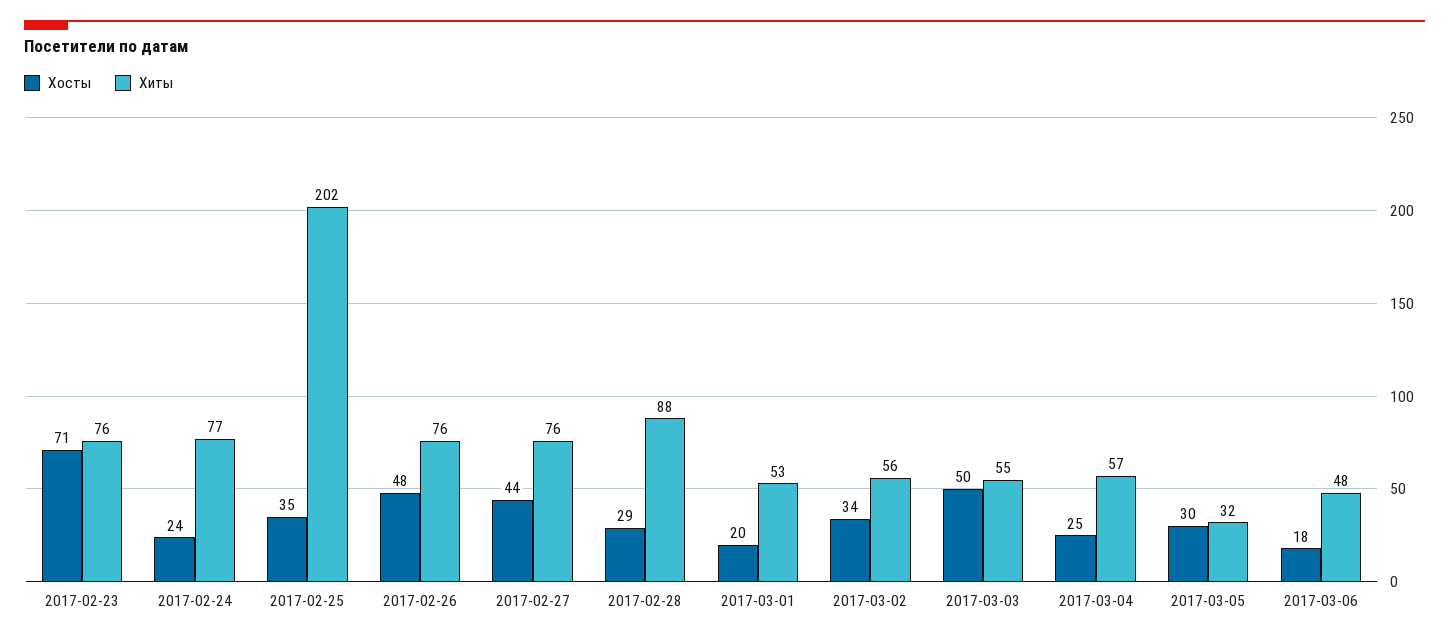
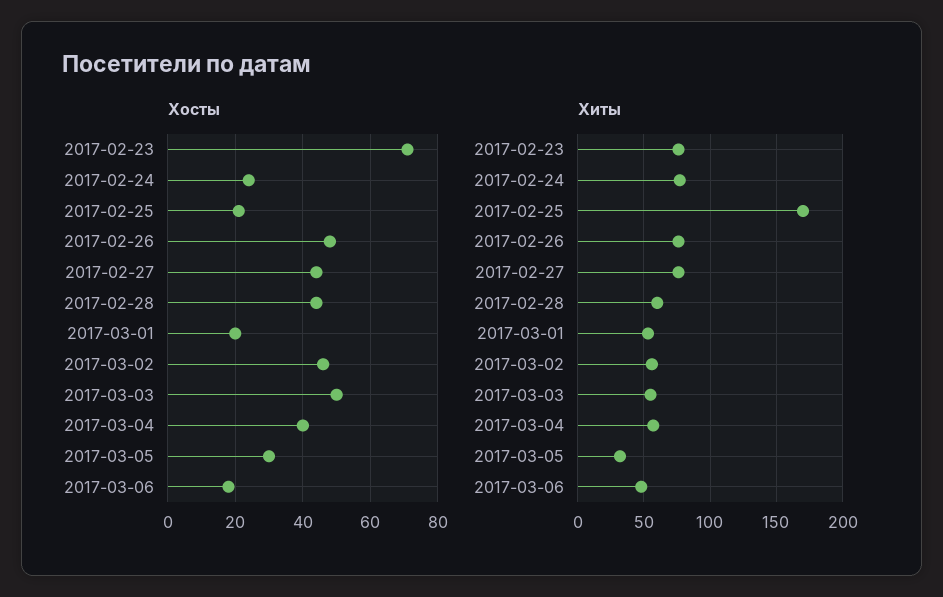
  {
    "Хосты": {
      "2017-02-23": 71,
      "2017-02-24": 24,
-     "2017-02-25": 35,
+     "2017-02-25": 20,
      "2017-02-26": 48,
      "2017-02-27": 44,
-     "2017-02-28": 29,
+     "2017-02-28": 45,
      "2017-03-01": 20,
-     "2017-03-02": 34,
+     "2017-03-02": 45,
      "2017-03-03": 50,
-     "2017-03-04": 25,
+     "2017-03-04": 40,
      "2017-03-05": 30,
      "2017-03-06": 18
    },
    "Хиты": {
      "2017-02-23": 76,
      "2017-02-24": 77,
-     "2017-02-25": 202,
+     "2017-02-25": 170,
      "2017-02-26": 76,
      "2017-02-27": 76,
-     "2017-02-28": 88,
+     "2017-02-28": 60,
      "2017-03-01": 53,
      "2017-03-02": 56,
      "2017-03-03": 55,
      "2017-03-04": 57,
      "2017-03-05": 32,
      "2017-03-06": 48
    }
  }

